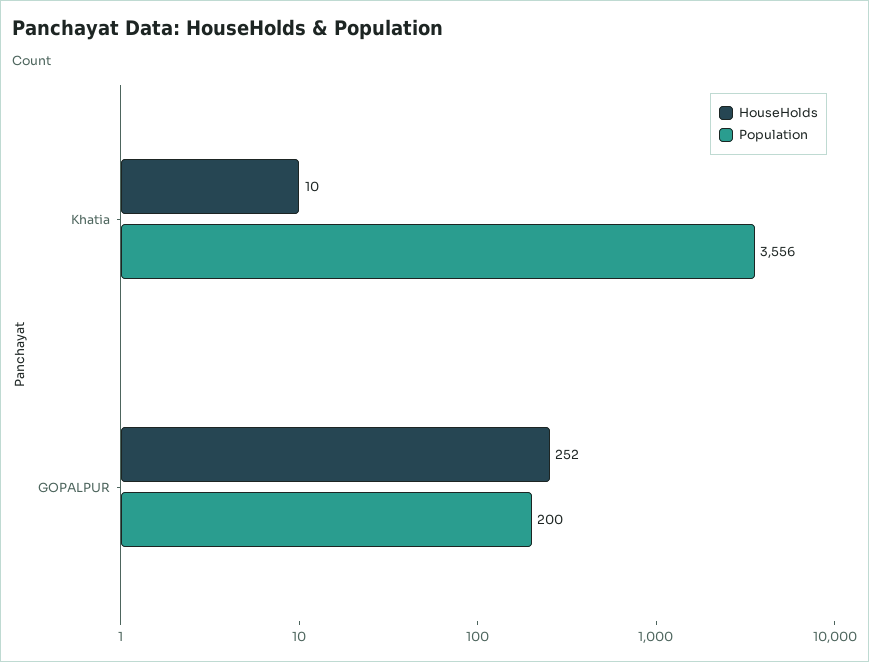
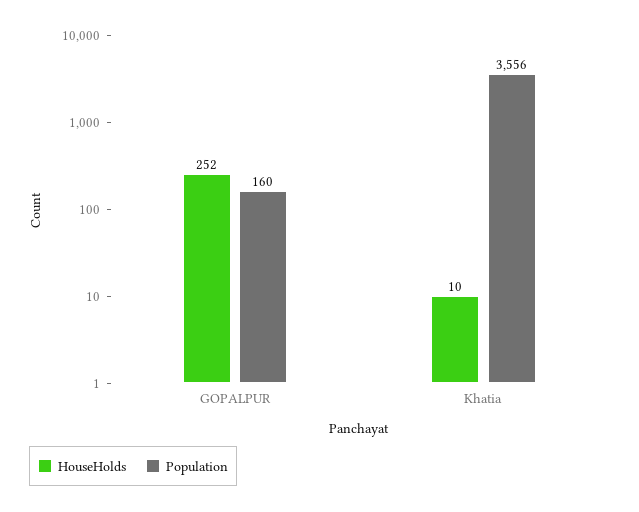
  {
    "HouseHolds": {
      "Khatia": 10,
      "GOPALPUR": 252
    },
    "Population": {
      "Khatia": 3556,
-     "GOPALPUR": 200
+     "GOPALPUR": 160
    }
  }

